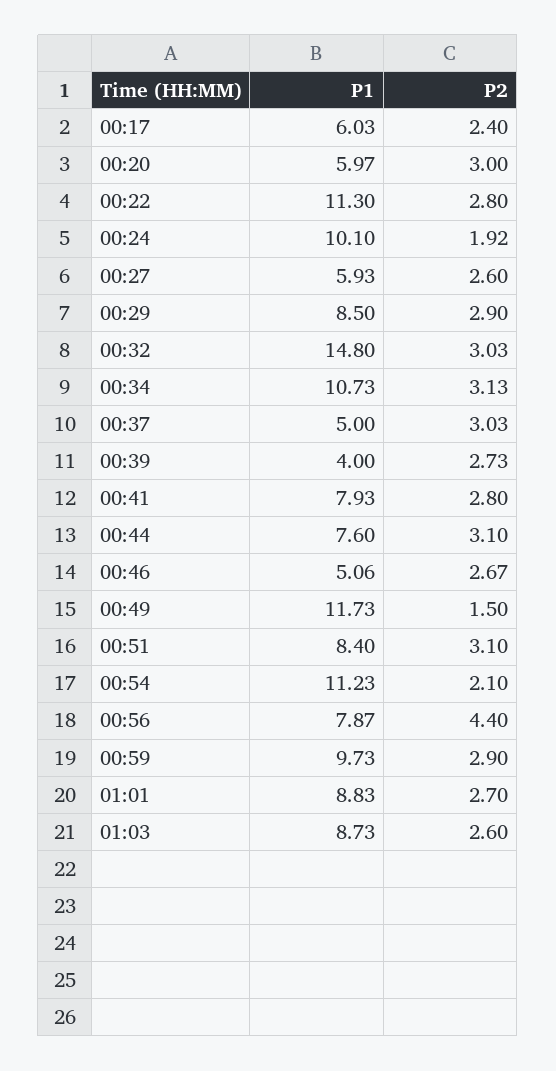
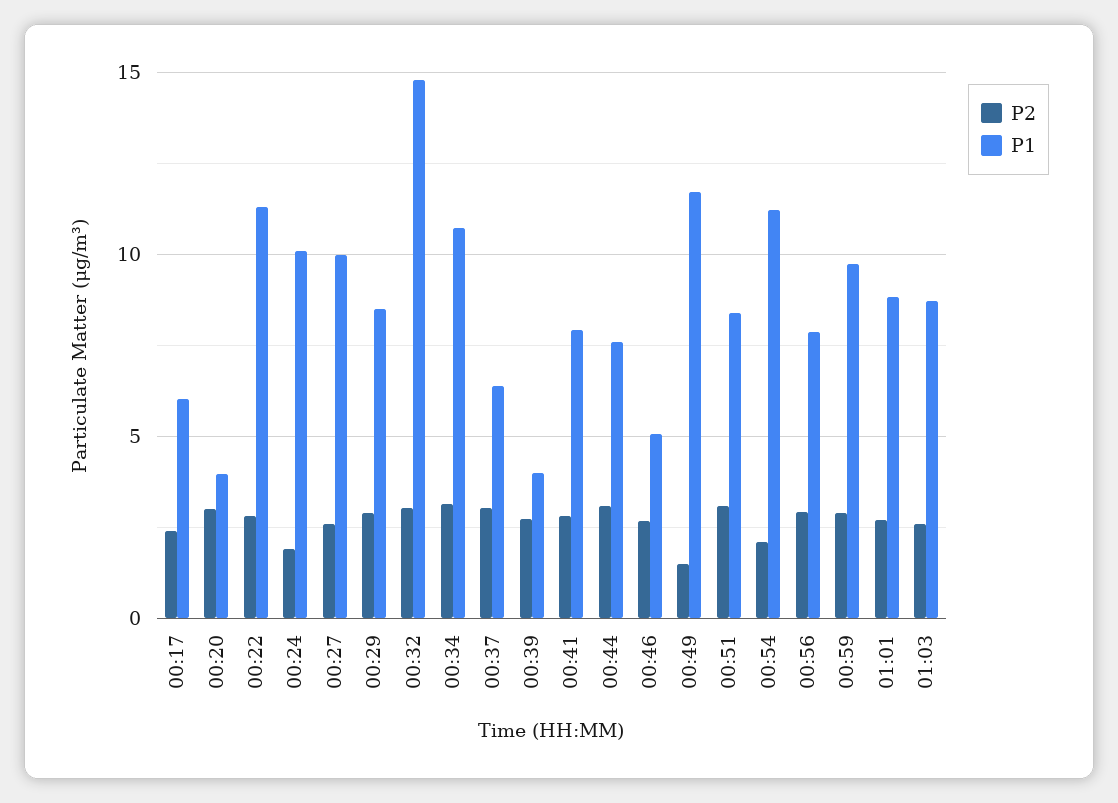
  {
    "P1": {
      "00:17": 6.03,
-     "00:20": 5.97,
+     "00:20": 4,
      "00:22": 11.3,
      "00:24": 10.1,
-     "00:27": 5.93,
+     "00:27": 10,
      "00:29": 8.5,
      "00:32": 14.8,
      "00:34": 10.73,
-     "00:37": 5,
+     "00:37": 6.5,
      "00:39": 4,
      "00:41": 7.93,
      "00:44": 7.6,
      "00:46": 5.06,
      "00:49": 11.73,
      "00:51": 8.4,
      "00:54": 11.23,
      "00:56": 7.87,
      "00:59": 9.73,
      "01:01": 8.83,
      "01:03": 8.73
    },
    "P2": {
      "00:17": 2.4,
      "00:20": 3,
      "00:22": 2.8,
      "00:24": 1.92,
      "00:27": 2.6,
      "00:29": 2.9,
      "00:32": 3.03,
      "00:34": 3.13,
      "00:37": 3.03,
      "00:39": 2.73,
      "00:41": 2.8,
      "00:44": 3.1,
      "00:46": 2.67,
      "00:49": 1.5,
      "00:51": 3.1,
      "00:54": 2.1,
-     "00:56": 4.4,
+     "00:56": 3,
      "00:59": 2.9,
      "01:01": 2.7,
      "01:03": 2.6
    }
  }

